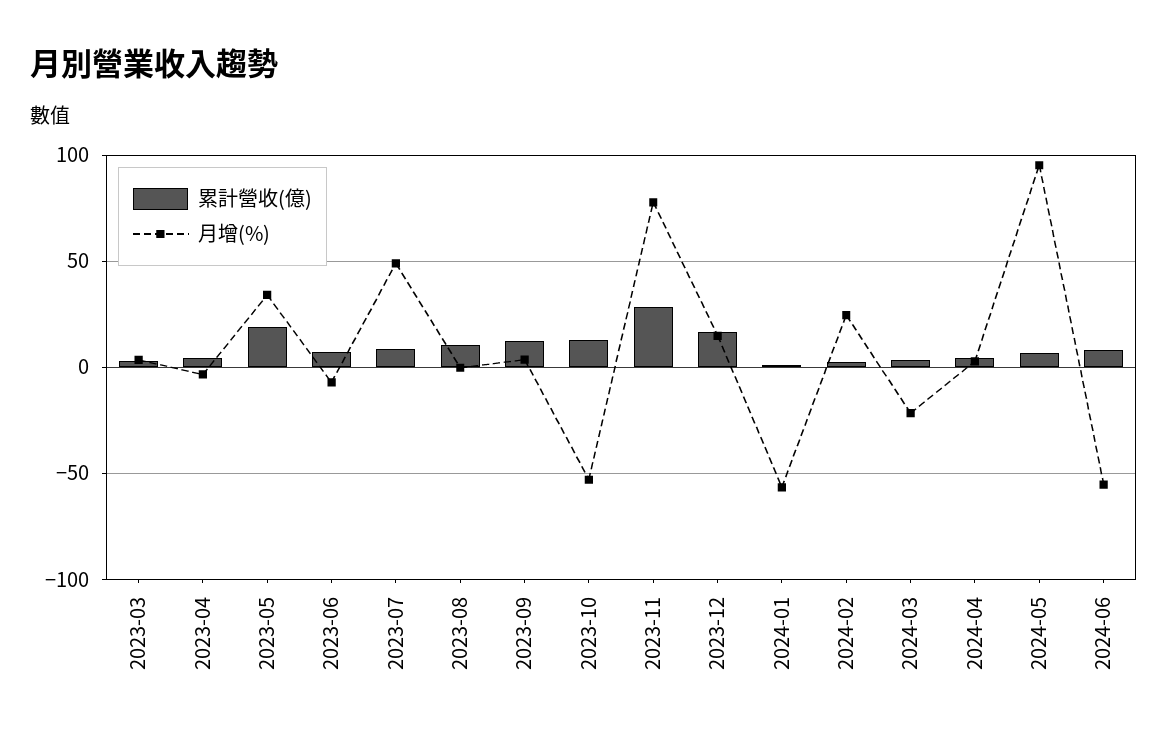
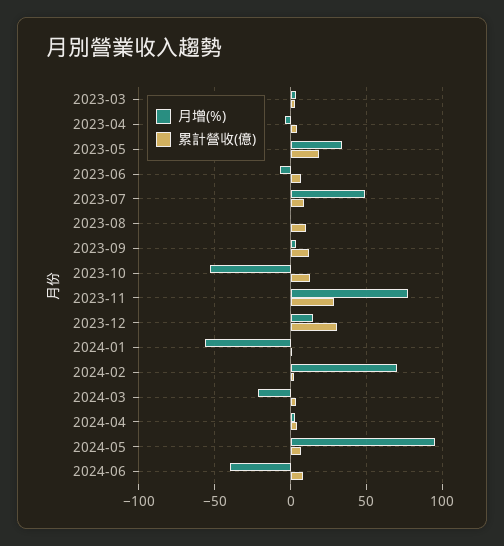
  {
    "累計營收(億)": {
      "2023-03": 5,
      "2023-04": 5,
      "2023-05": 20,
      "2023-06": 5,
      "2023-07": 10,
      "2023-08": 10,
      "2023-09": 10,
      "2023-10": 15,
      "2023-11": 30,
-     "2023-12": 15,
+     "2023-12": 30,
      "2024-01": 0,
      "2024-02": 0,
      "2024-03": 5,
      "2024-04": 5,
      "2024-05": 5,
      "2024-06": 10
    },
    "月增(%)": {
      "2023-03": 5,
      "2023-04": -5,
      "2023-05": 35,
      "2023-06": -5,
      "2023-07": 50,
      "2023-08": 0,
      "2023-09": 5,
      "2023-10": -55,
      "2023-11": 80,
      "2023-12": 15,
      "2024-01": -55,
-     "2024-02": 25,
+     "2024-02": 70,
      "2024-03": -20,
      "2024-04": 5,
      "2024-05": 95,
-     "2024-06": -55
+     "2024-06": -40
    }
  }

